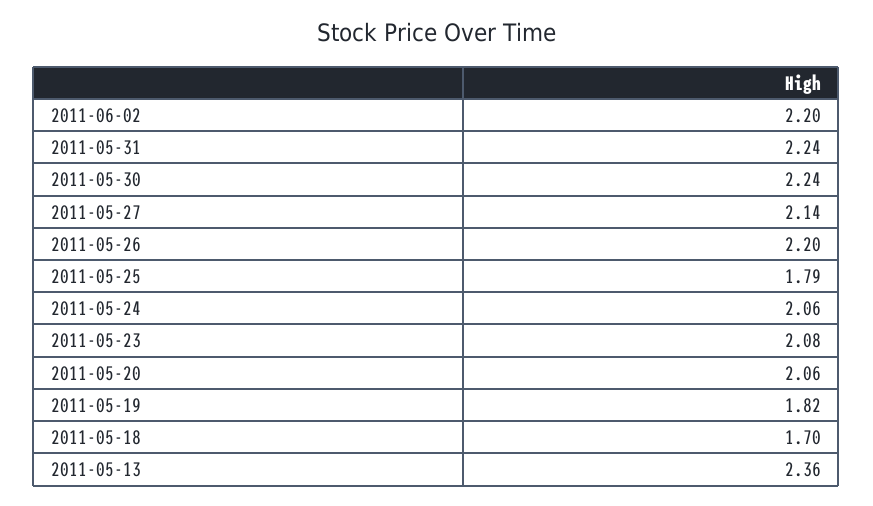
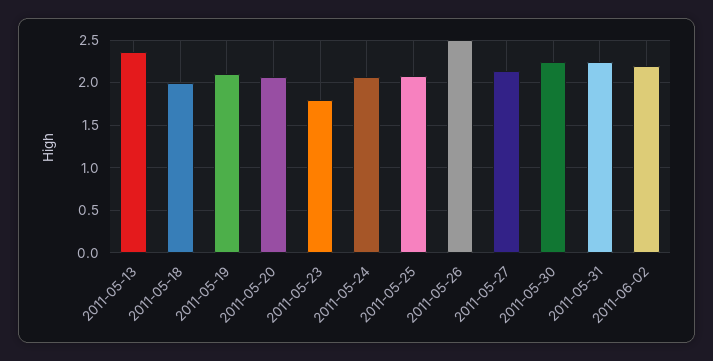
  {
    "2011-06-02": 2.2,
    "2011-05-31": 2.24,
    "2011-05-30": 2.24,
    "2011-05-27": 2.14,
-   "2011-05-26": 2.2,
+   "2011-05-26": 2.5,
-   "2011-05-25": 1.79,
+   "2011-05-25": 2.1,
    "2011-05-24": 2.06,
-   "2011-05-23": 2.08,
+   "2011-05-23": 1.8,
    "2011-05-20": 2.06,
-   "2011-05-19": 1.82,
+   "2011-05-19": 2.1,
-   "2011-05-18": 1.7,
+   "2011-05-18": 2,
    "2011-05-13": 2.36
  }

